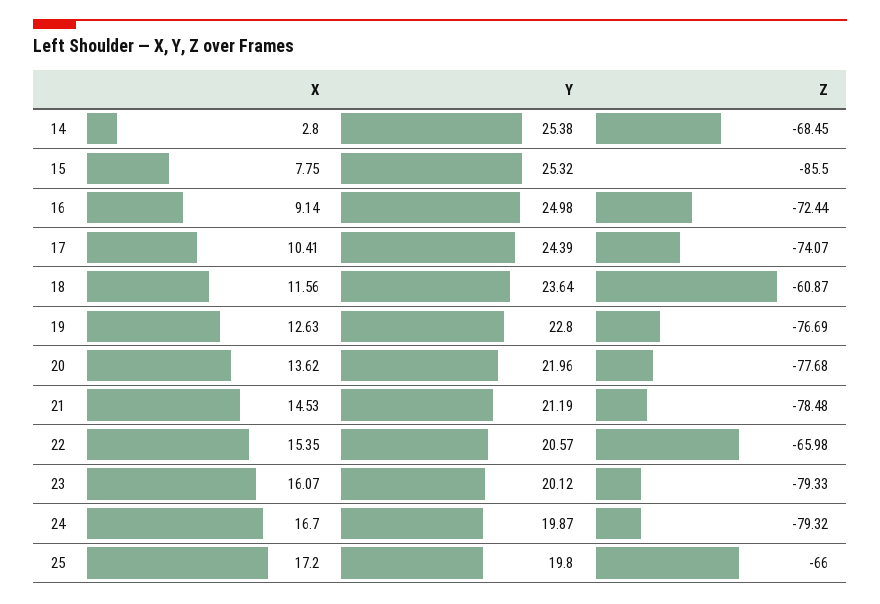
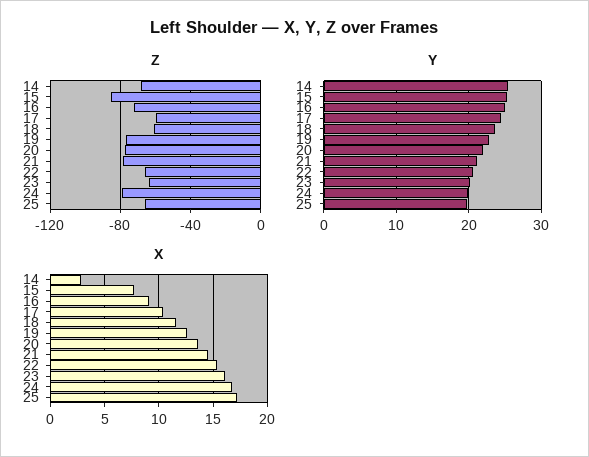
  {
    "X": {
      "14": 2.8,
      "15": 7.75,
      "16": 9.14,
      "17": 10.41,
      "18": 11.56,
      "19": 12.63,
      "20": 13.62,
      "21": 14.53,
      "22": 15.35,
      "23": 16.07,
      "24": 16.7,
      "25": 17.2
    },
    "Y": {
      "14": 25.38,
      "15": 25.32,
      "16": 24.98,
      "17": 24.39,
      "18": 23.64,
      "19": 22.8,
      "20": 21.96,
      "21": 21.19,
      "22": 20.57,
      "23": 20.12,
      "24": 19.87,
      "25": 19.8
    },
    "Z": {
      "14": -68.45,
      "15": -85.5,
      "16": -72.44,
-     "17": -74.07,
+     "17": -60,
      "18": -60.87,
      "19": -76.69,
      "20": -77.68,
      "21": -78.48,
      "22": -65.98,
-     "23": -79.33,
+     "23": -65,
      "24": -79.32,
      "25": -66
    }
  }

